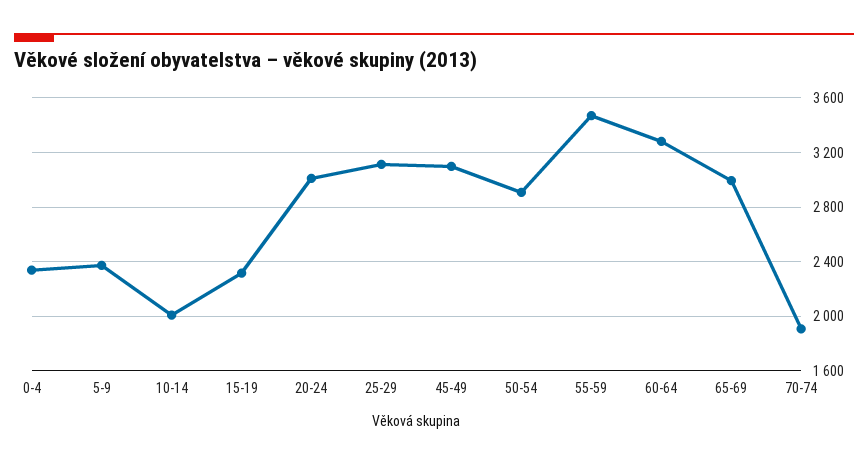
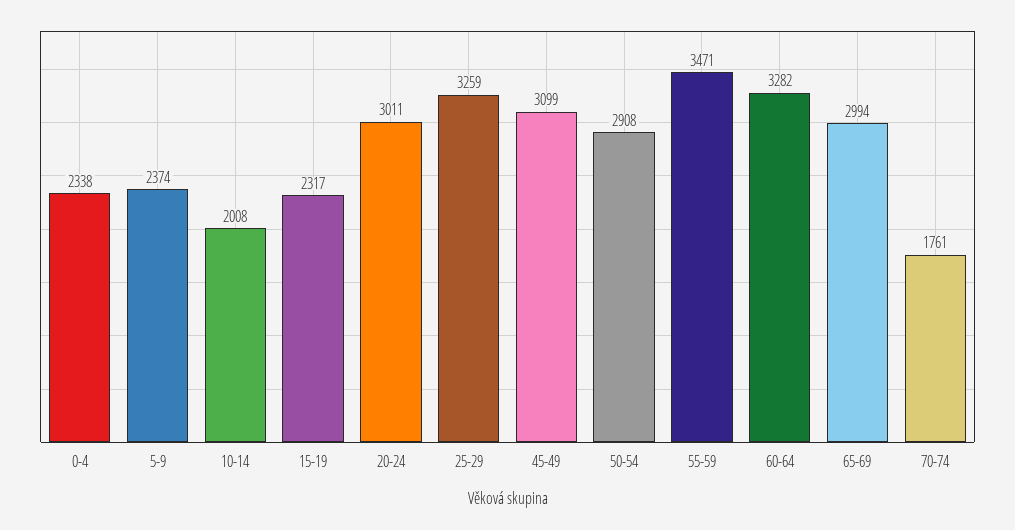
  {
    "0-4": 2338,
    "5-9": 2374,
    "10-14": 2008,
    "15-19": 2317,
    "20-24": 3011,
-   "25-29": 3100,
+   "25-29": 3259,
    "45-49": 3099,
    "50-54": 2908,
    "55-59": 3471,
    "60-64": 3282,
    "65-69": 2994,
-   "70-74": 1900
+   "70-74": 1761
  }

